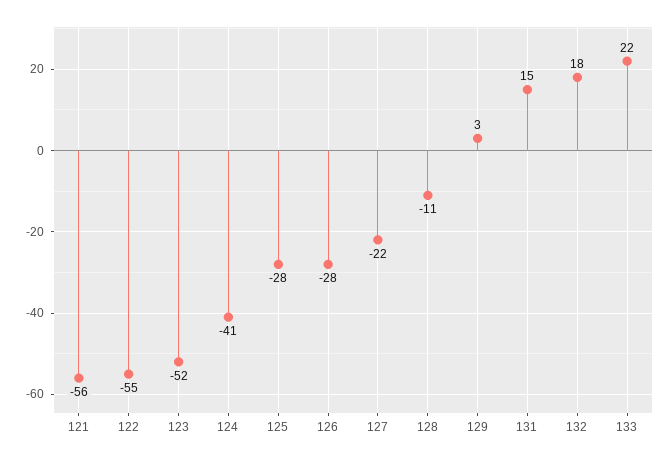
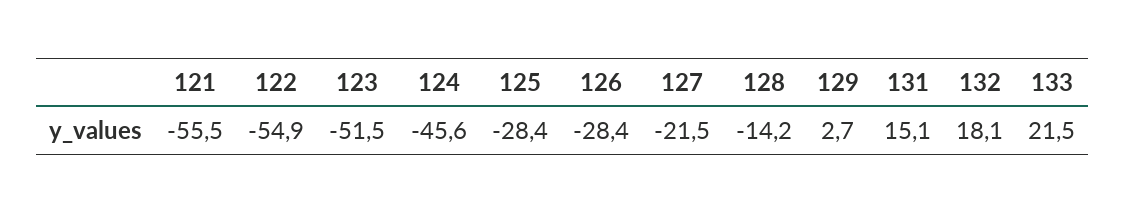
  {
    "121": -55.5,
    "122": -54.9,
    "123": -51.5,
-   "124": -41,
+   "124": -45.6,
    "125": -28.4,
    "126": -28.4,
    "127": -21.5,
-   "128": -11,
+   "128": -14.2,
    "129": 2.7,
    "131": 15.1,
    "132": 18.1,
    "133": 21.5
  }

